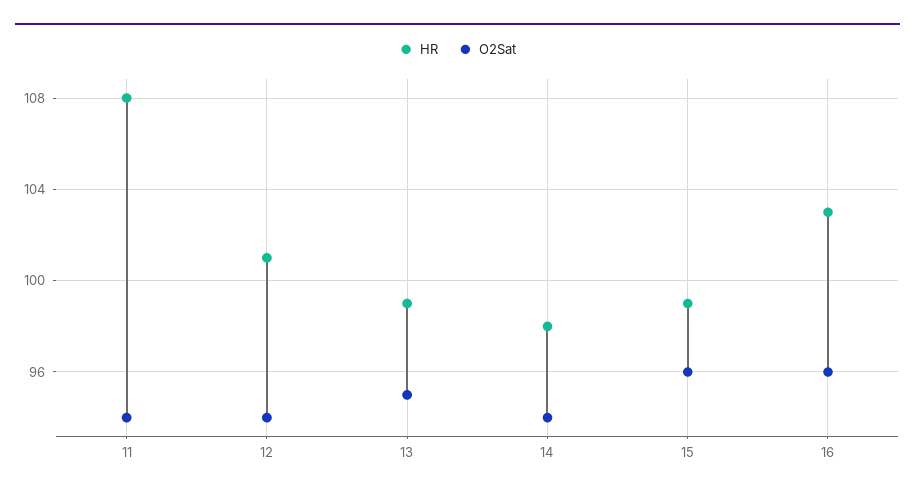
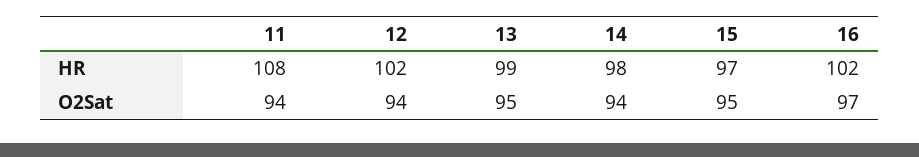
  {
    "HR": {
      "11": 108,
-     "12": 101,
+     "12": 102,
      "13": 99,
      "14": 98,
-     "15": 99,
+     "15": 97,
-     "16": 103
+     "16": 102
    },
    "O2Sat": {
      "11": 94,
      "12": 94,
      "13": 95,
      "14": 94,
-     "15": 96,
+     "15": 95,
-     "16": 96
+     "16": 97
    }
  }

